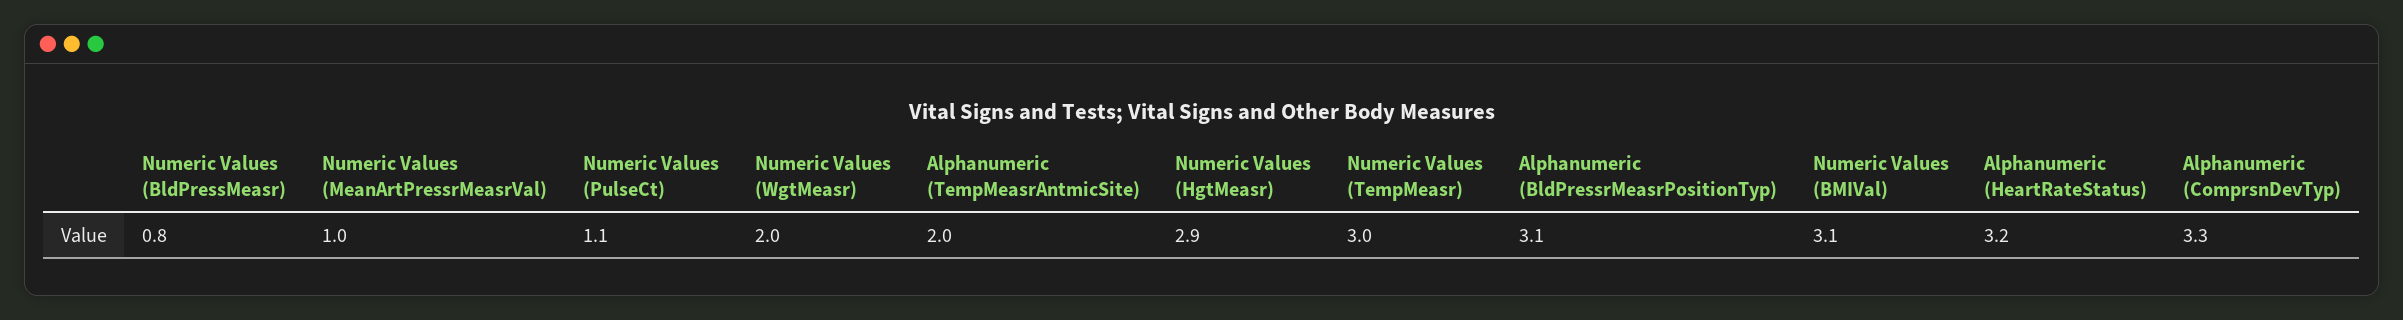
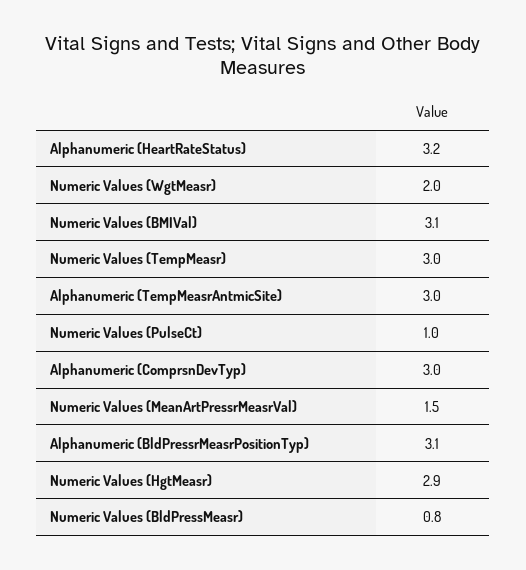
  {
    "Numeric Values (BldPressMeasr)": 0.8,
-   "Numeric Values (MeanArtPressrMeasrVal)": 1,
+   "Numeric Values (MeanArtPressrMeasrVal)": 1.5,
-   "Numeric Values (PulseCt)": 1.1,
+   "Numeric Values (PulseCt)": 1,
    "Numeric Values (WgtMeasr)": 2,
-   "Alphanumeric (TempMeasrAntmicSite)": 2,
+   "Alphanumeric (TempMeasrAntmicSite)": 3,
    "Numeric Values (HgtMeasr)": 2.9,
    "Numeric Values (TempMeasr)": 3,
    "Alphanumeric (BldPressrMeasrPositionTyp)": 3.1,
    "Numeric Values (BMIVal)": 3.1,
    "Alphanumeric (HeartRateStatus)": 3.2,
-   "Alphanumeric (ComprsnDevTyp)": 3.3
+   "Alphanumeric (ComprsnDevTyp)": 3
  }

